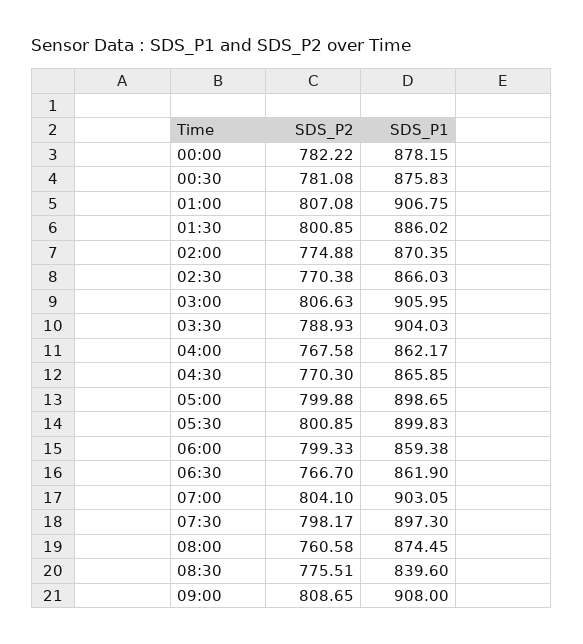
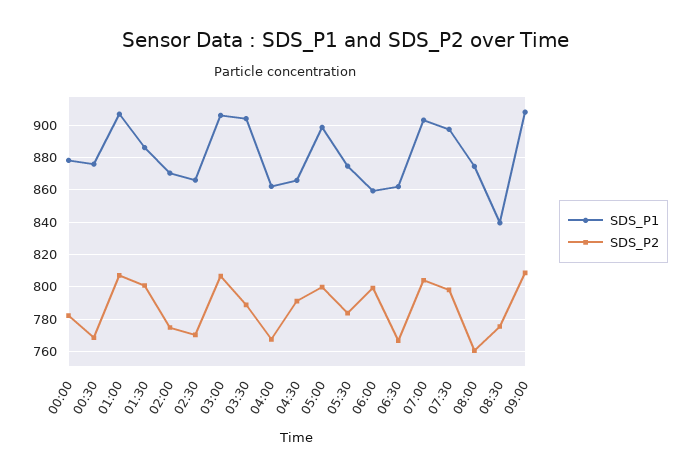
  {
    "SDS_P2": {
      "00:00": 782.22,
-     "00:30": 781.08,
+     "00:30": 770,
      "01:00": 807.08,
      "01:30": 800.85,
      "02:00": 774.88,
      "02:30": 770.38,
      "03:00": 806.63,
      "03:30": 788.93,
      "04:00": 767.58,
-     "04:30": 770.3,
+     "04:30": 790,
      "05:00": 799.88,
-     "05:30": 800.85,
+     "05:30": 785,
      "06:00": 799.33,
      "06:30": 766.7,
      "07:00": 804.1,
      "07:30": 798.17,
      "08:00": 760.58,
      "08:30": 775.51,
      "09:00": 808.65
    },
    "SDS_P1": {
      "00:00": 878.15,
      "00:30": 875.83,
      "01:00": 906.75,
      "01:30": 886.02,
      "02:00": 870.35,
      "02:30": 866.03,
      "03:00": 905.95,
      "03:30": 904.03,
      "04:00": 862.17,
      "04:30": 865.85,
      "05:00": 898.65,
-     "05:30": 899.83,
+     "05:30": 875,
      "06:00": 859.38,
      "06:30": 861.9,
      "07:00": 903.05,
      "07:30": 897.3,
      "08:00": 874.45,
      "08:30": 839.6,
      "09:00": 908
    }
  }

